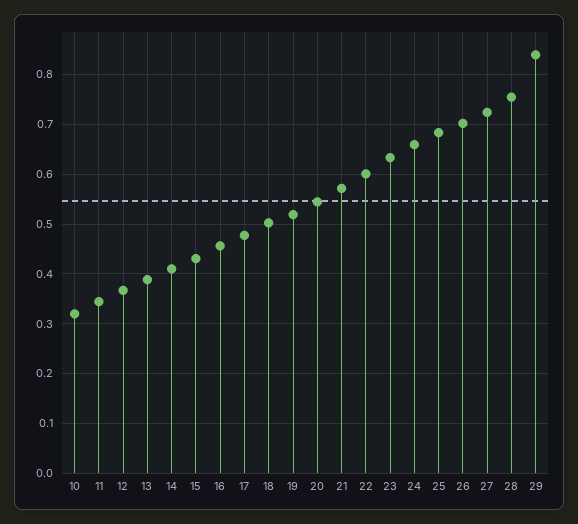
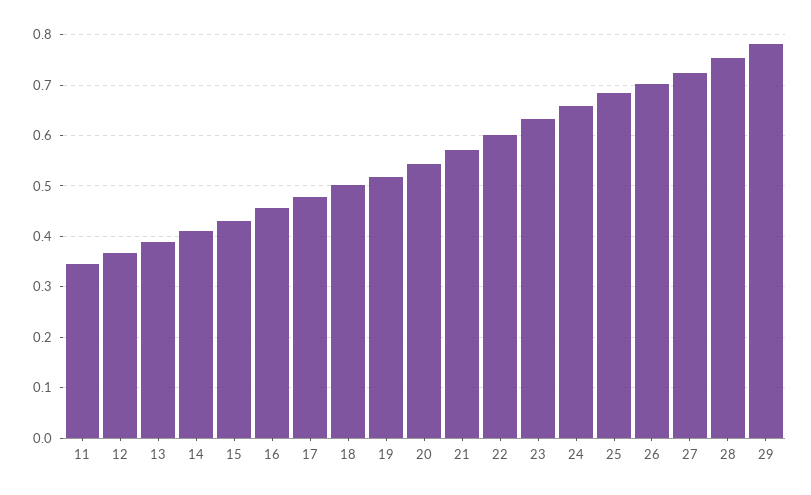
  {
-   "10": 0.32,
    "11": 0.34,
    "12": 0.36,
    "13": 0.38,
    "14": 0.42,
    "15": 0.44,
    "16": 0.46,
    "17": 0.48,
    "18": 0.5,
    "19": 0.52,
    "20": 0.54,
    "21": 0.58,
    "22": 0.6,
    "23": 0.64,
    "24": 0.66,
    "25": 0.68,
    "26": 0.7,
    "27": 0.72,
    "28": 0.76,
-   "29": 0.84
+   "29": 0.78
  }

